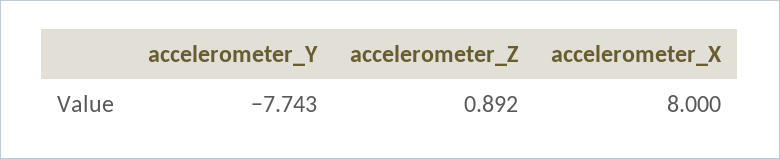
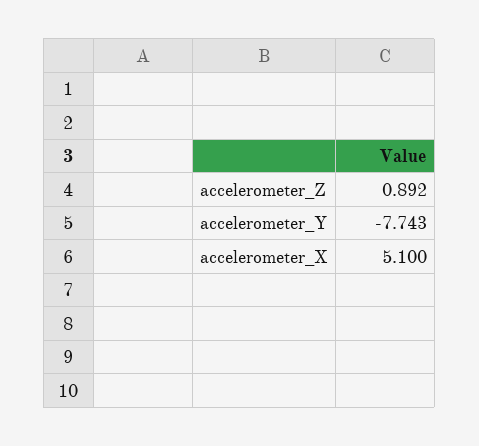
  {
    "accelerometer_Y": -7.743,
    "accelerometer_Z": 0.892,
-   "accelerometer_X": 8
+   "accelerometer_X": 5.1
  }

